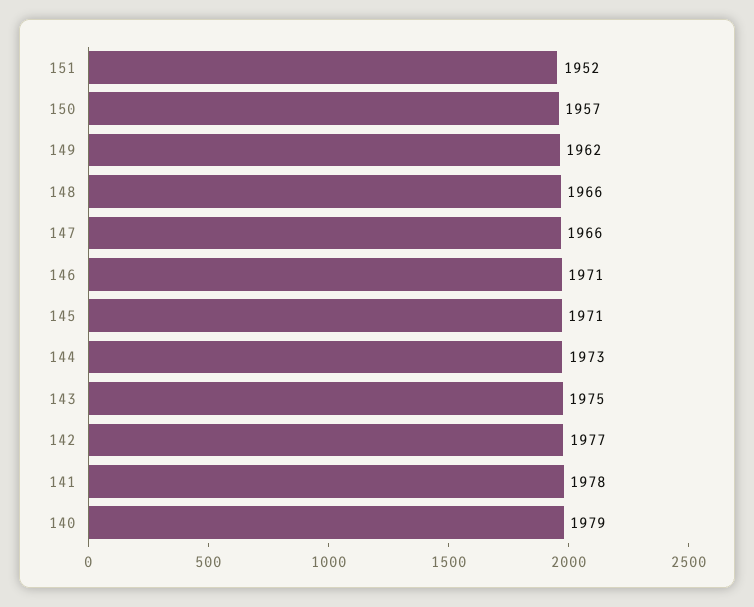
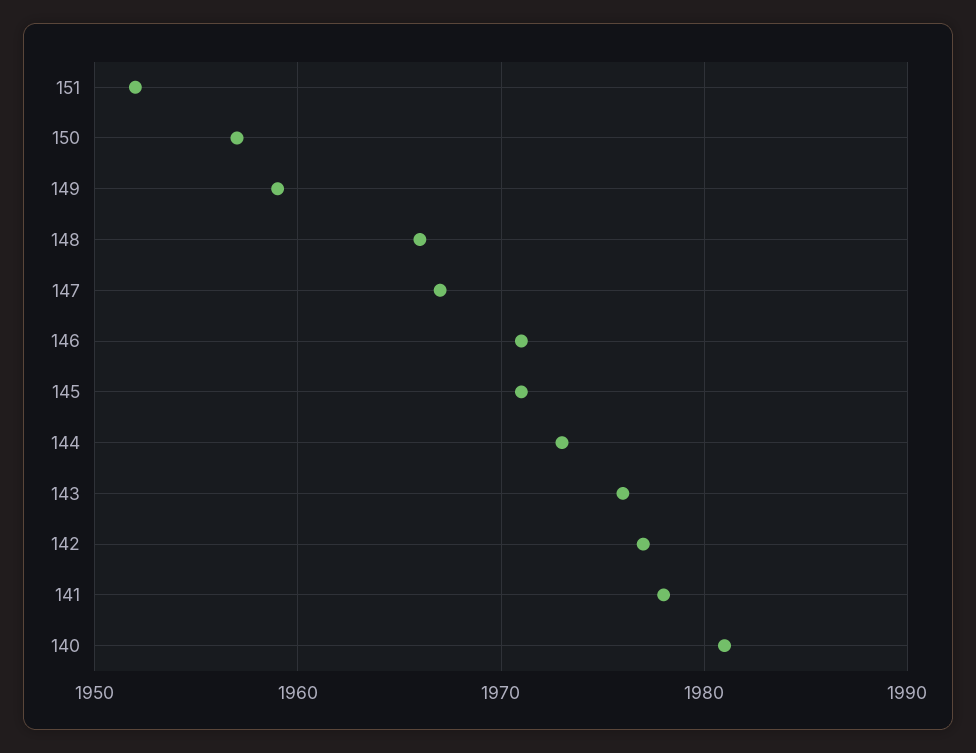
  {
    "151": 1952,
    "150": 1957,
-   "149": 1962,
+   "149": 1959,
    "148": 1966,
-   "147": 1966,
+   "147": 1967,
    "146": 1971,
    "145": 1971,
    "144": 1973,
-   "143": 1975,
+   "143": 1976,
    "142": 1977,
    "141": 1978,
-   "140": 1979
+   "140": 1981
  }

